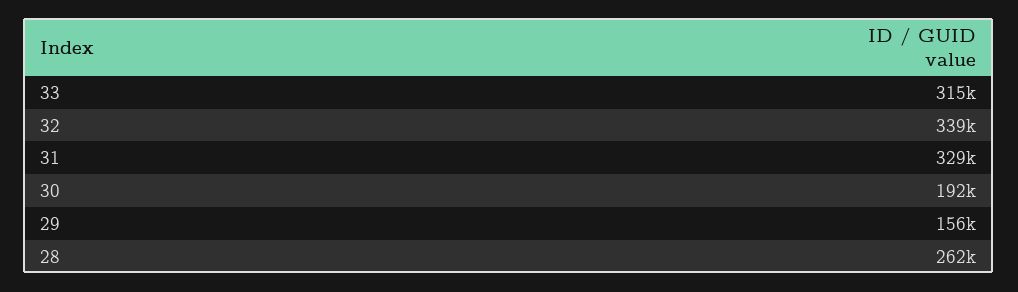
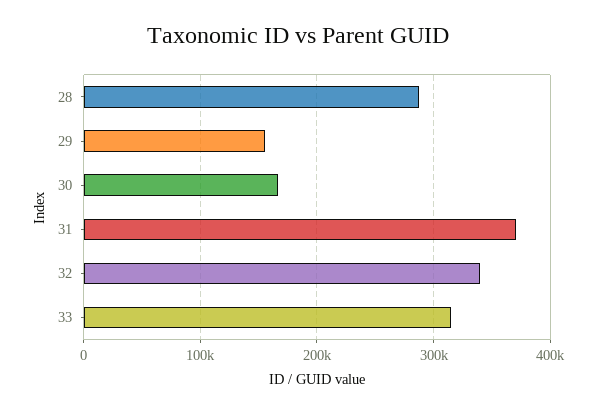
  {
    "33": 315000,
    "32": 339000,
-   "31": 329000,
+   "31": 370000,
-   "30": 192000,
+   "30": 170000,
    "29": 156000,
-   "28": 262000
+   "28": 290000
  }

